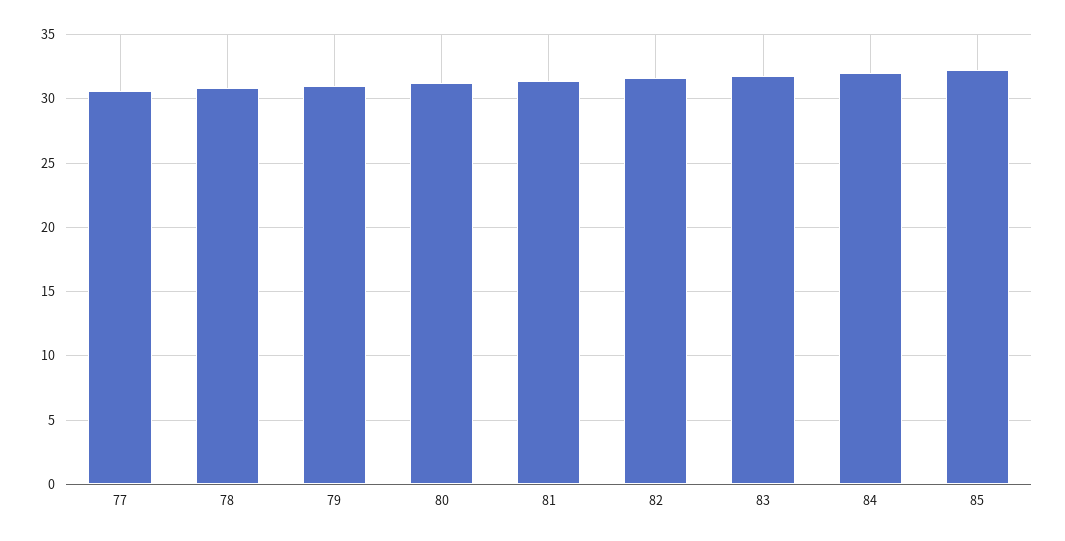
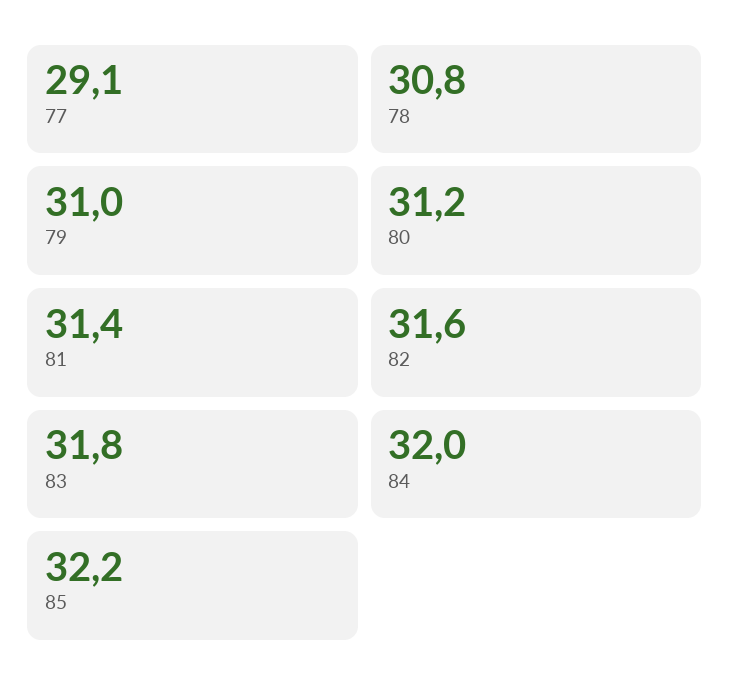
  {
-   "77": 30.5,
+   "77": 29.1,
    "78": 30.8,
    "79": 31,
    "80": 31.2,
    "81": 31.4,
    "82": 31.6,
    "83": 31.8,
    "84": 32,
    "85": 32.2
  }

